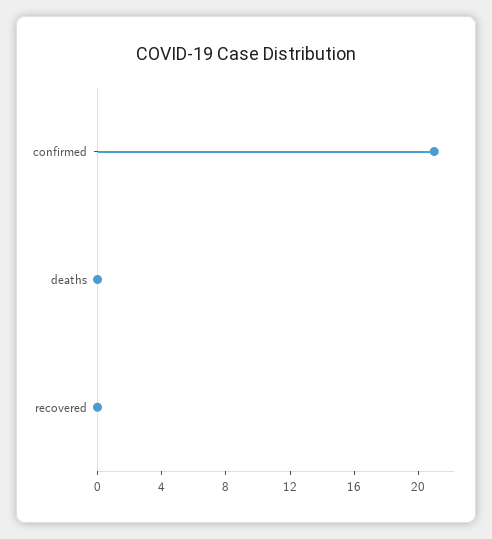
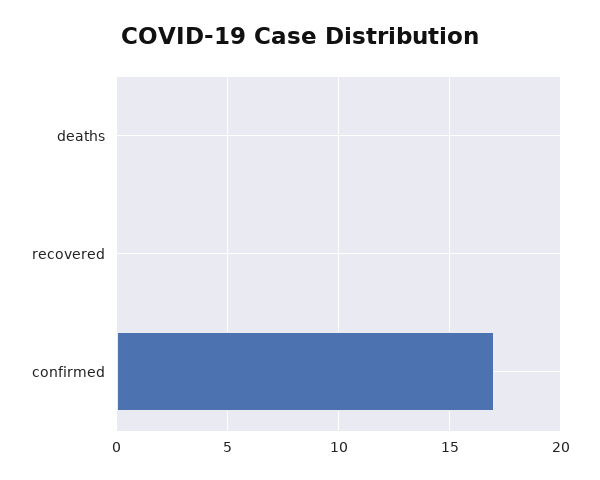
  {
-   "confirmed": 21,
+   "confirmed": 17,
    "deaths": 0,
    "recovered": 0
  }

